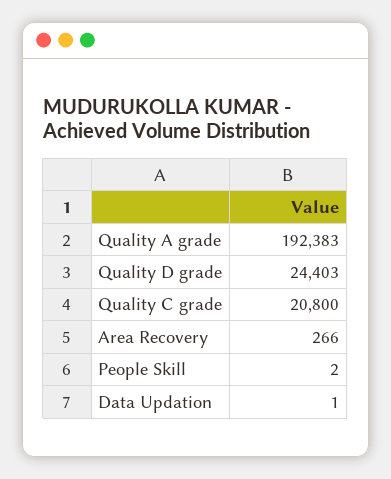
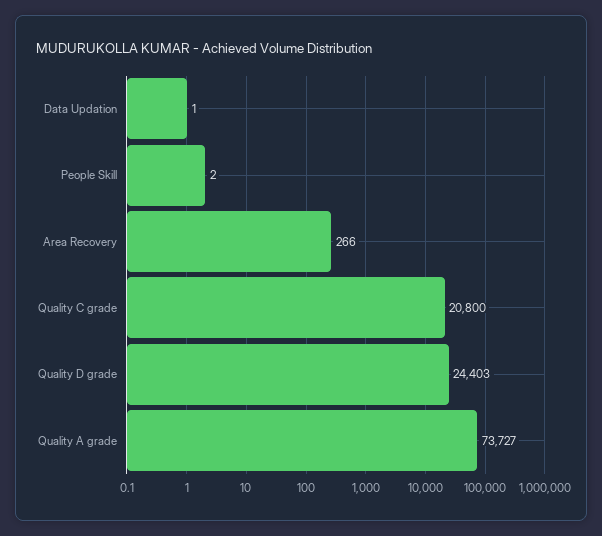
  {
-   "Quality A grade": 192383,
+   "Quality A grade": 73727,
    "Quality D grade": 24403,
    "Quality C grade": 20800,
    "Area Recovery": 266,
    "People Skill": 2,
    "Data Updation": 1
  }

